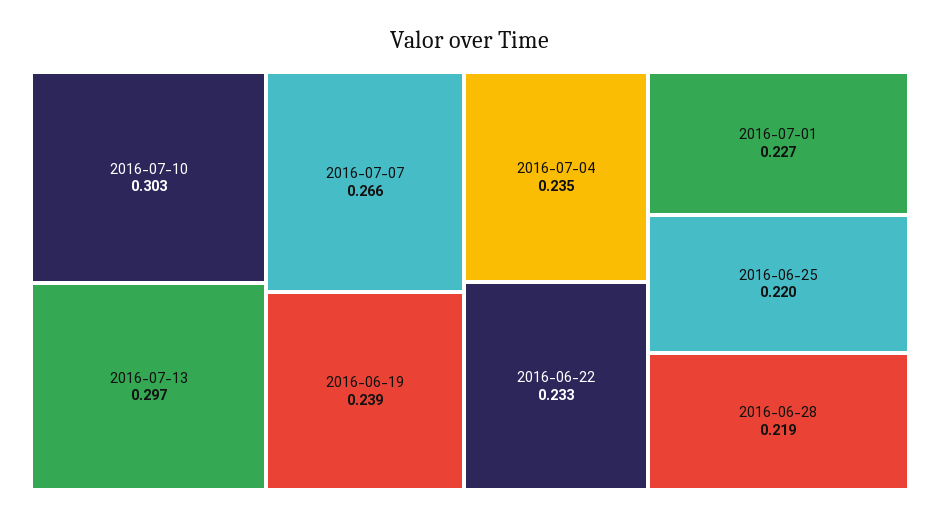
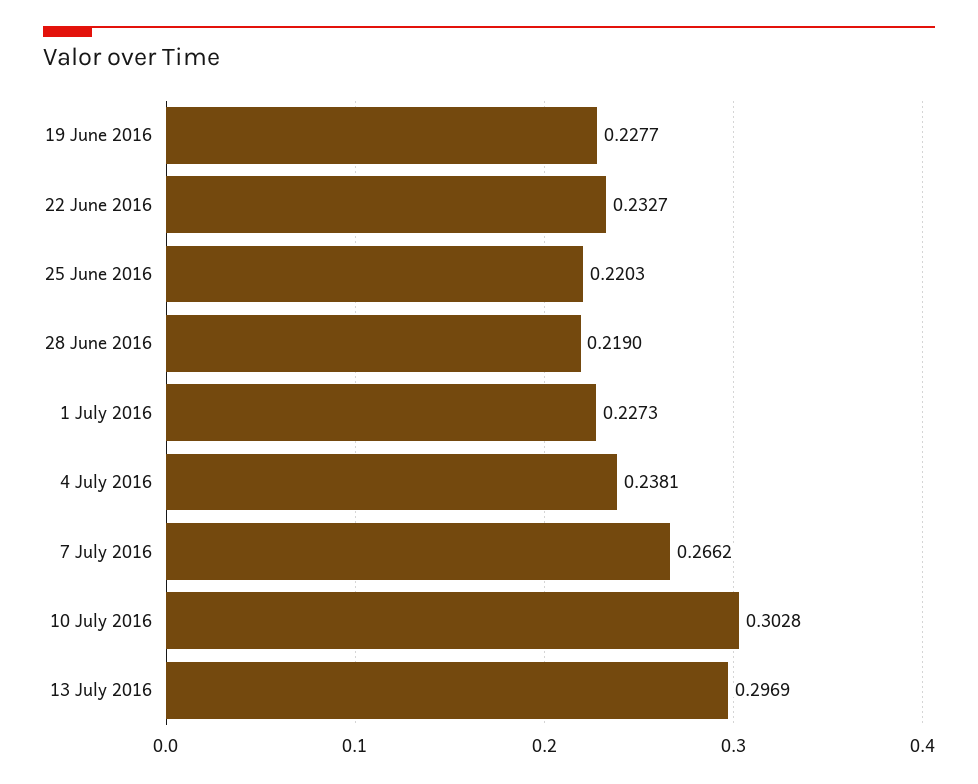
  {
    "2016-07-10": 0.3028,
    "2016-07-13": 0.2969,
    "2016-07-07": 0.2662,
-   "2016-06-19": 0.239,
+   "2016-06-19": 0.2277,
-   "2016-07-04": 0.235,
+   "2016-07-04": 0.2381,
    "2016-06-22": 0.2327,
    "2016-07-01": 0.2273,
    "2016-06-25": 0.2203,
    "2016-06-28": 0.219
  }

